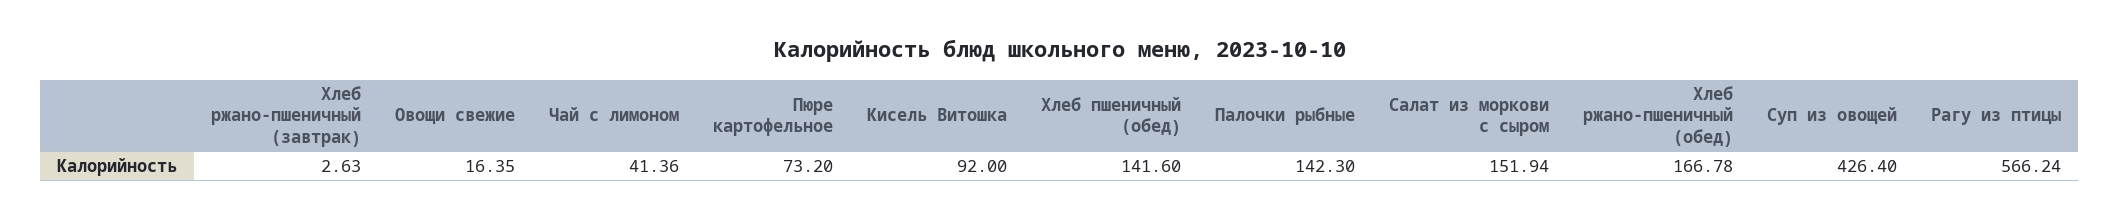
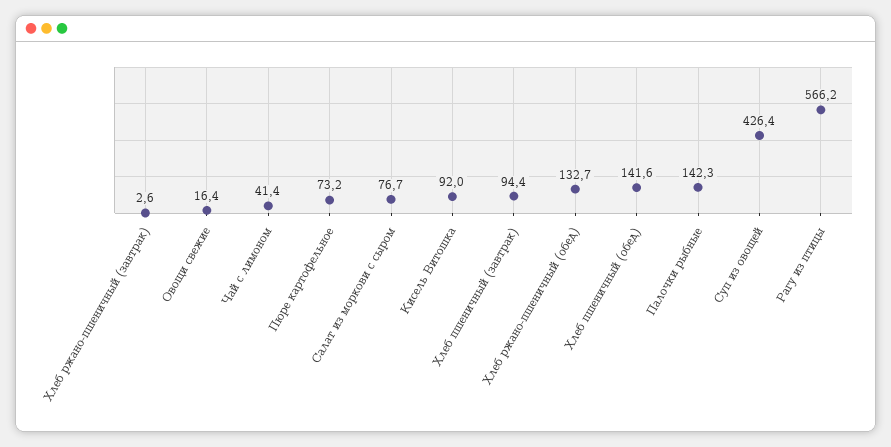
  {
    "Хлеб ржано-пшеничный (завтрак)": 2.63,
    "Овощи свежие": 16.35,
    "Чай с лимоном": 41.36,
    "Пюре картофельное": 73.2,
    "Кисель Витошка": 92,
    "Хлеб пшеничный (обед)": 141.6,
    "Палочки рыбные": 142.3,
-   "Салат из моркови с сыром": 151.94,
+   "Салат из моркови с сыром": 76.7,
-   "Хлеб ржано-пшеничный (обед)": 166.78,
+   "Хлеб ржано-пшеничный (обед)": 132.7,
    "Суп из овощей": 426.4,
-   "Рагу из птицы": 566.24
+   "Рагу из птицы": 566.24,
+   "Хлеб пшеничный (завтрак)": 94.4
  }

